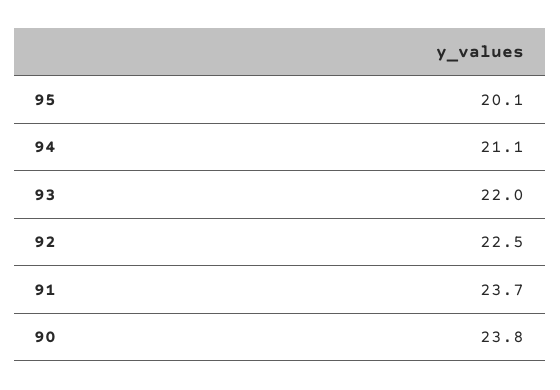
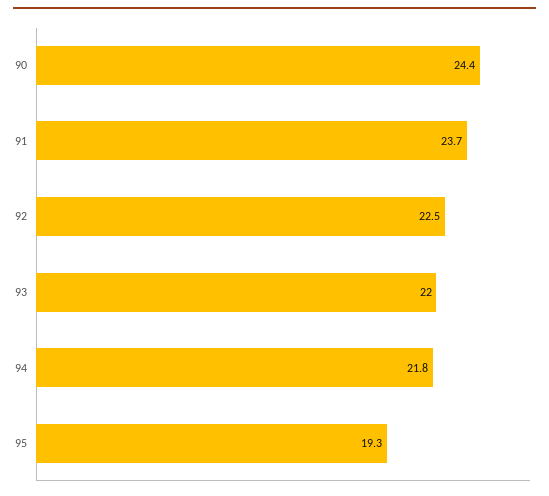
  {
-   "95": 20.1,
+   "95": 19.3,
-   "94": 21.1,
+   "94": 21.8,
    "93": 22,
    "92": 22.5,
    "91": 23.7,
-   "90": 23.8
+   "90": 24.4
  }

